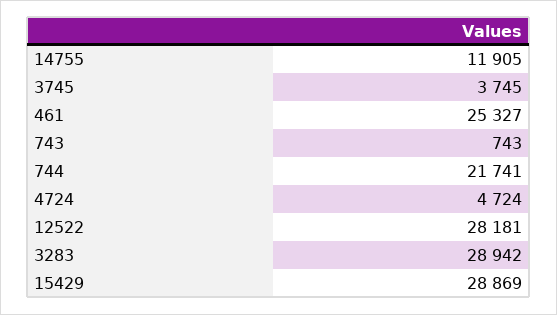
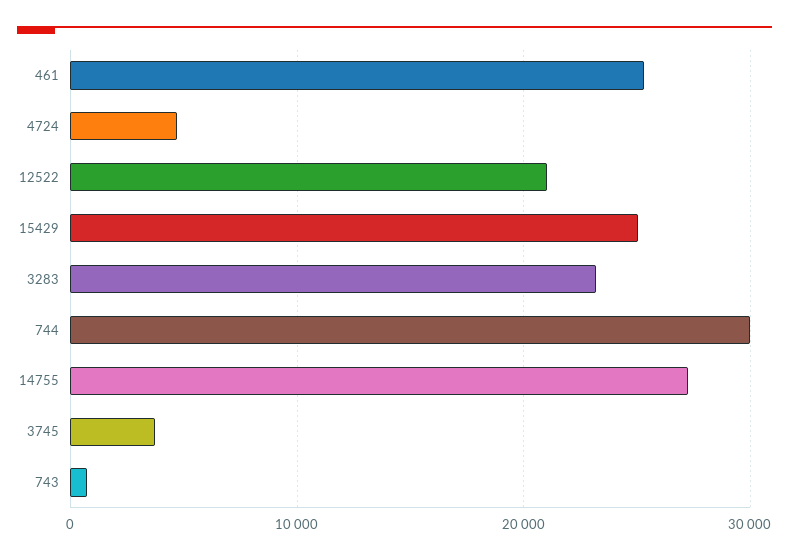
  {
-   "14755": 11905,
+   "14755": 27000,
    "3745": 3745,
    "461": 25327,
    "743": 743,
-   "744": 21741,
+   "744": 30000,
    "4724": 4724,
-   "12522": 28181,
+   "12522": 21000,
-   "3283": 28942,
+   "3283": 23000,
-   "15429": 28869
+   "15429": 25000
  }

